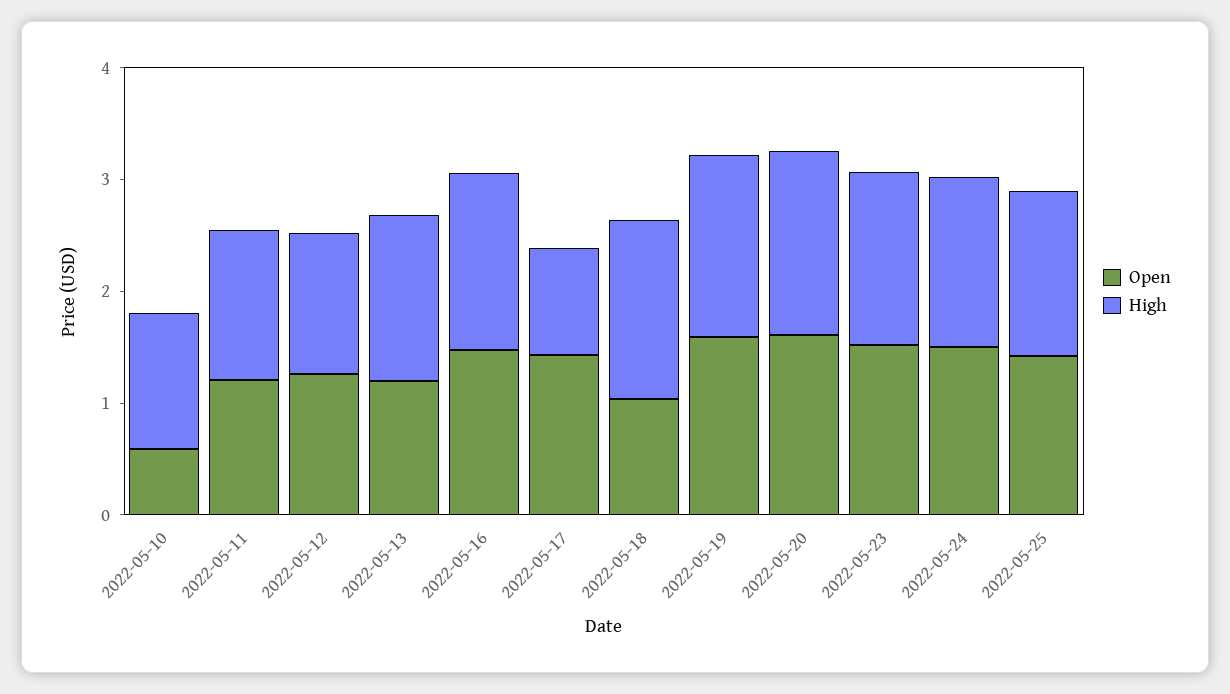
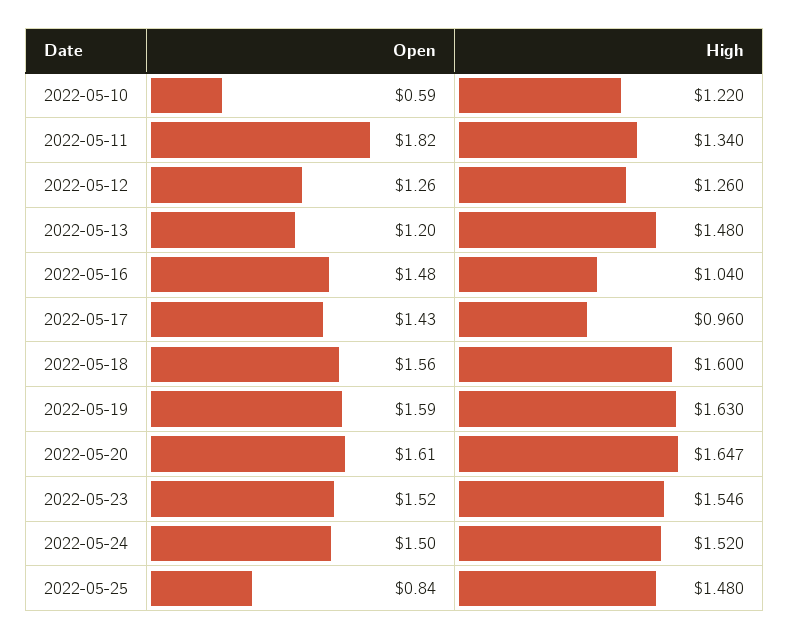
  {
    "Open": {
      "2022-05-10": 0.59,
-     "2022-05-11": 1.2,
+     "2022-05-11": 1.82,
      "2022-05-12": 1.26,
      "2022-05-13": 1.2,
      "2022-05-16": 1.48,
      "2022-05-17": 1.43,
-     "2022-05-18": 1,
+     "2022-05-18": 1.56,
      "2022-05-19": 1.59,
      "2022-05-20": 1.61,
      "2022-05-23": 1.52,
      "2022-05-24": 1.5,
-     "2022-05-25": 1.4
+     "2022-05-25": 0.84
    },
    "High": {
      "2022-05-10": 1.22,
      "2022-05-11": 1.34,
      "2022-05-12": 1.26,
      "2022-05-13": 1.48,
-     "2022-05-16": 1.6,
+     "2022-05-16": 1.04,
      "2022-05-17": 0.96,
      "2022-05-18": 1.6,
      "2022-05-19": 1.63,
      "2022-05-20": 1.647,
      "2022-05-23": 1.546,
      "2022-05-24": 1.52,
      "2022-05-25": 1.48
    }
  }

